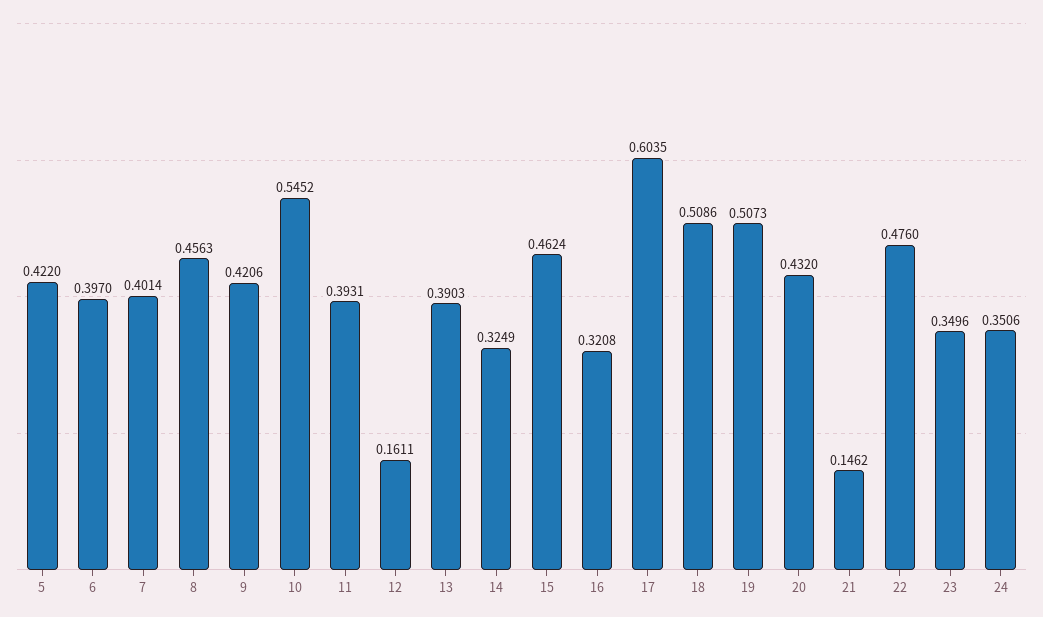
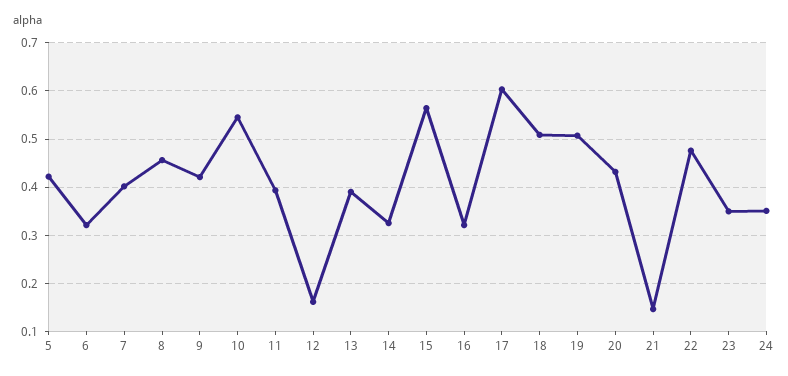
  {
    "5": 0.422,
-   "6": 0.397,
+   "6": 0.32,
    "7": 0.4014,
    "8": 0.4563,
    "9": 0.4206,
    "10": 0.5452,
    "11": 0.3931,
    "12": 0.1611,
    "13": 0.3903,
    "14": 0.3249,
-   "15": 0.4624,
+   "15": 0.56,
    "16": 0.3208,
    "17": 0.6035,
    "18": 0.5086,
    "19": 0.5073,
    "20": 0.432,
    "21": 0.1462,
    "22": 0.476,
    "23": 0.3496,
    "24": 0.3506
  }

